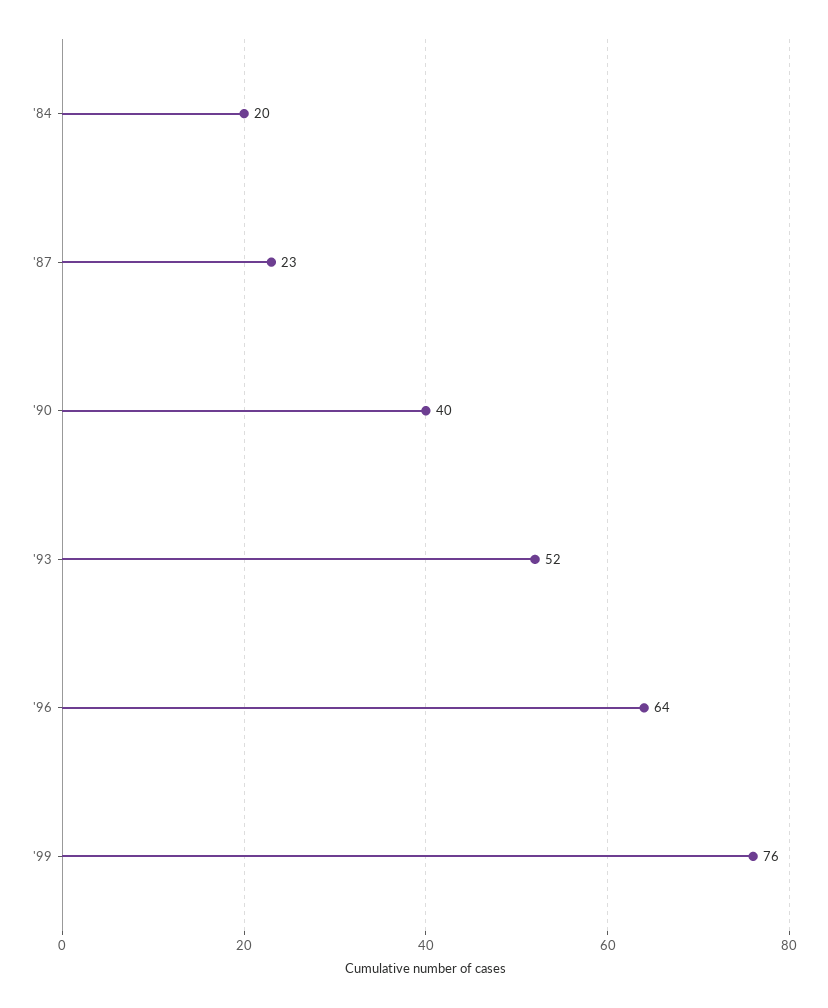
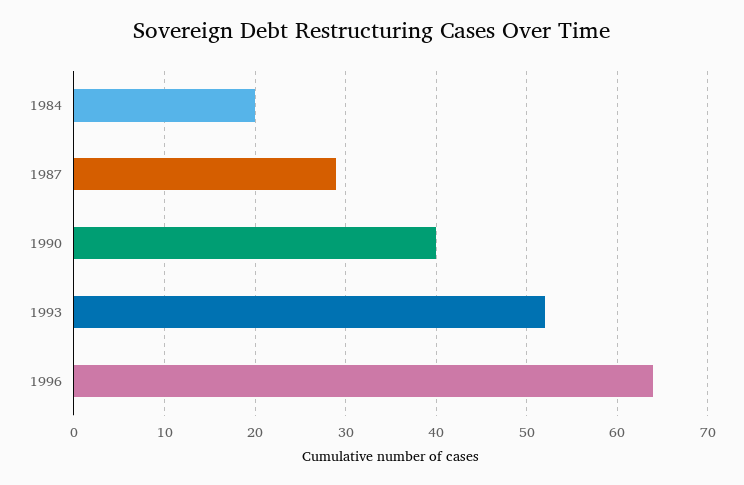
  {
    "'84": 20,
-   "'87": 23,
+   "'87": 29,
    "'90": 40,
    "'93": 52,
-   "'96": 64,
+   "'96": 64
-   "'99": 76
  }

